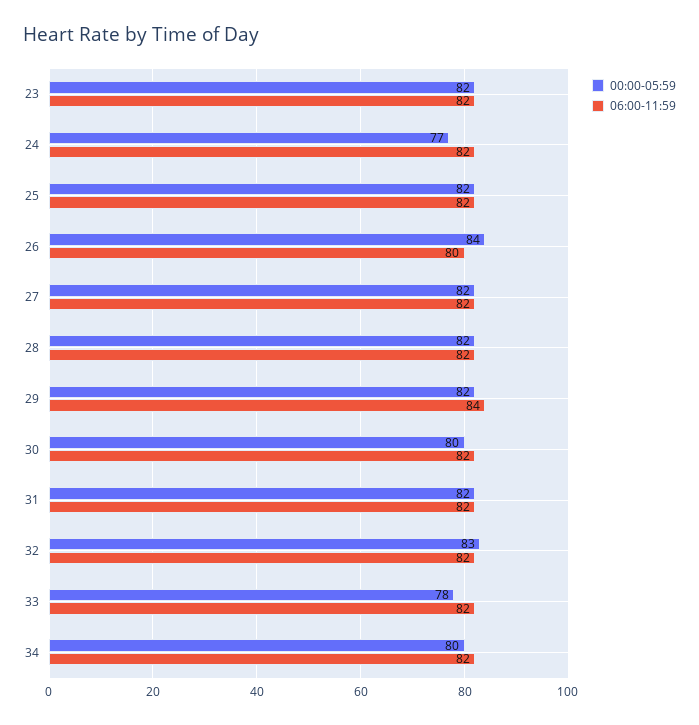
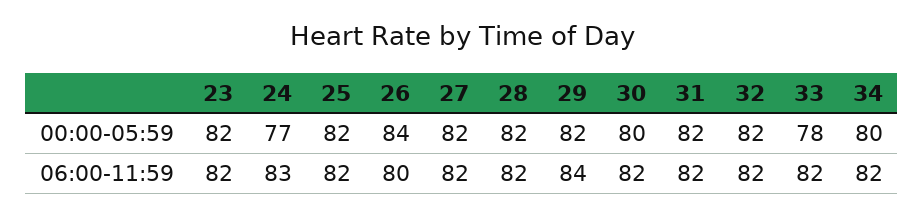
  {
    "00:00-05:59": {
      "23": 82,
      "24": 77,
      "25": 82,
      "26": 84,
      "27": 82,
      "28": 82,
      "29": 82,
      "30": 80,
      "31": 82,
-     "32": 83,
+     "32": 82,
      "33": 78,
      "34": 80
    },
    "06:00-11:59": {
      "23": 82,
-     "24": 82,
+     "24": 83,
      "25": 82,
      "26": 80,
      "27": 82,
      "28": 82,
      "29": 84,
      "30": 82,
      "31": 82,
      "32": 82,
      "33": 82,
      "34": 82
    }
  }

